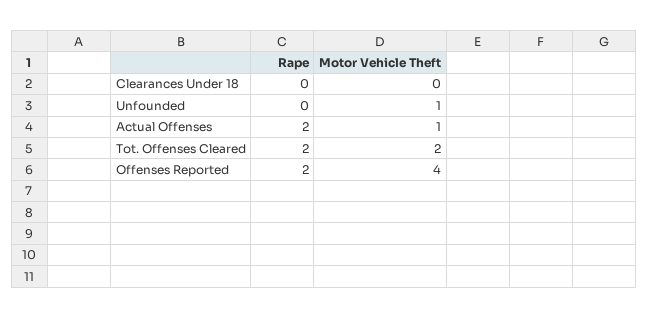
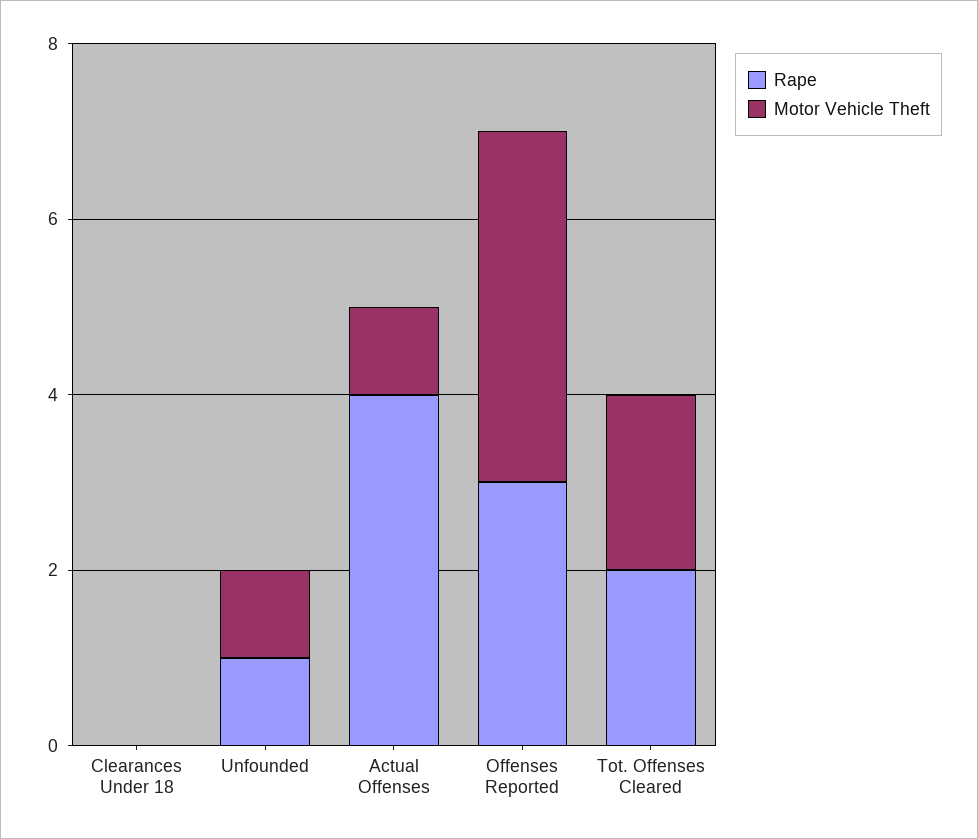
  {
    "Rape": {
      "Clearances Under 18": 0,
-     "Unfounded": 0,
+     "Unfounded": 1,
-     "Actual Offenses": 2,
+     "Actual Offenses": 4,
      "Tot. Offenses Cleared": 2,
-     "Offenses Reported": 2
+     "Offenses Reported": 3
    },
    "Motor Vehicle Theft": {
      "Clearances Under 18": 0,
      "Unfounded": 1,
      "Actual Offenses": 1,
      "Tot. Offenses Cleared": 2,
      "Offenses Reported": 4
    }
  }

